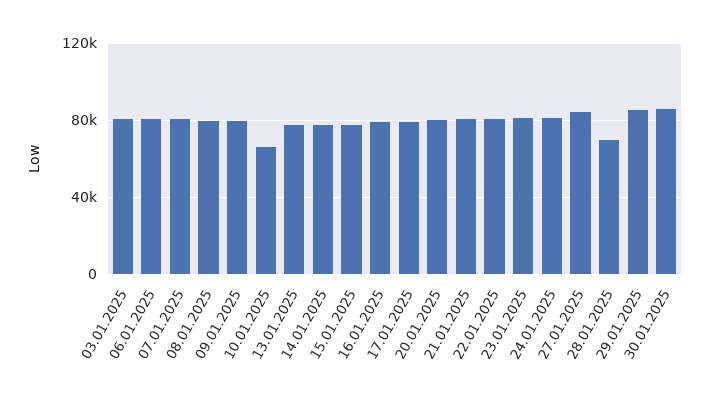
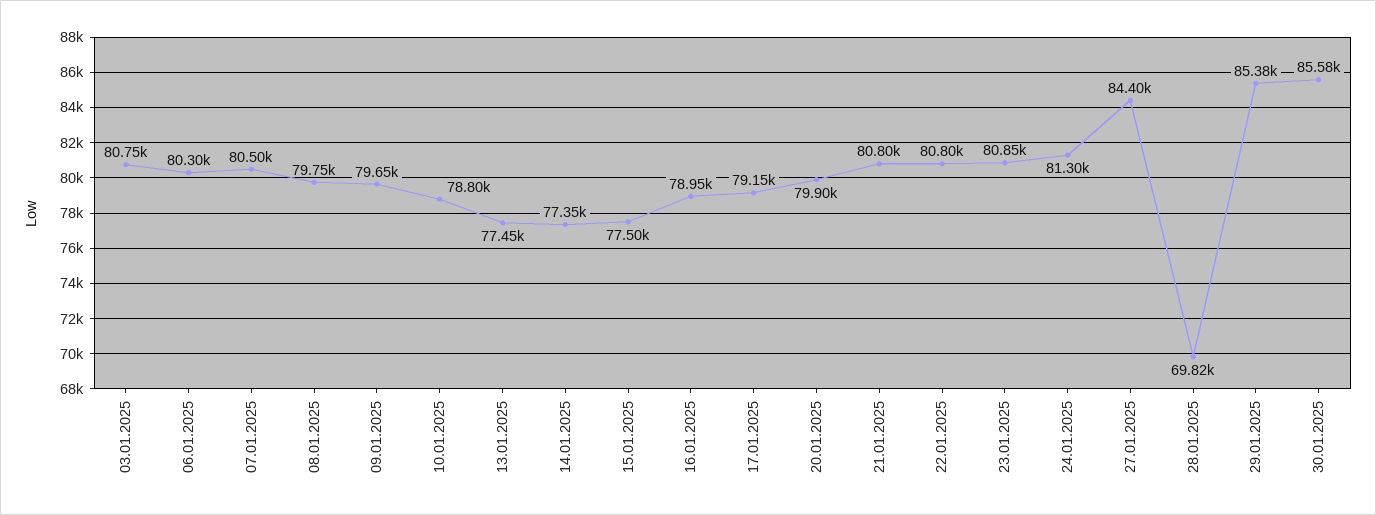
  {
    "03.01.2025": 80750,
    "06.01.2025": 80300,
    "07.01.2025": 80500,
    "08.01.2025": 79750,
    "09.01.2025": 79650,
-   "10.01.2025": 65000,
+   "10.01.2025": 78800,
    "13.01.2025": 77450,
    "14.01.2025": 77350,
    "15.01.2025": 77500,
    "16.01.2025": 78950,
    "17.01.2025": 79150,
    "20.01.2025": 79900,
    "21.01.2025": 80800,
    "22.01.2025": 80800,
    "23.01.2025": 80850,
    "24.01.2025": 81300,
    "27.01.2025": 84400,
    "28.01.2025": 69820,
    "29.01.2025": 85380,
    "30.01.2025": 85580
  }

